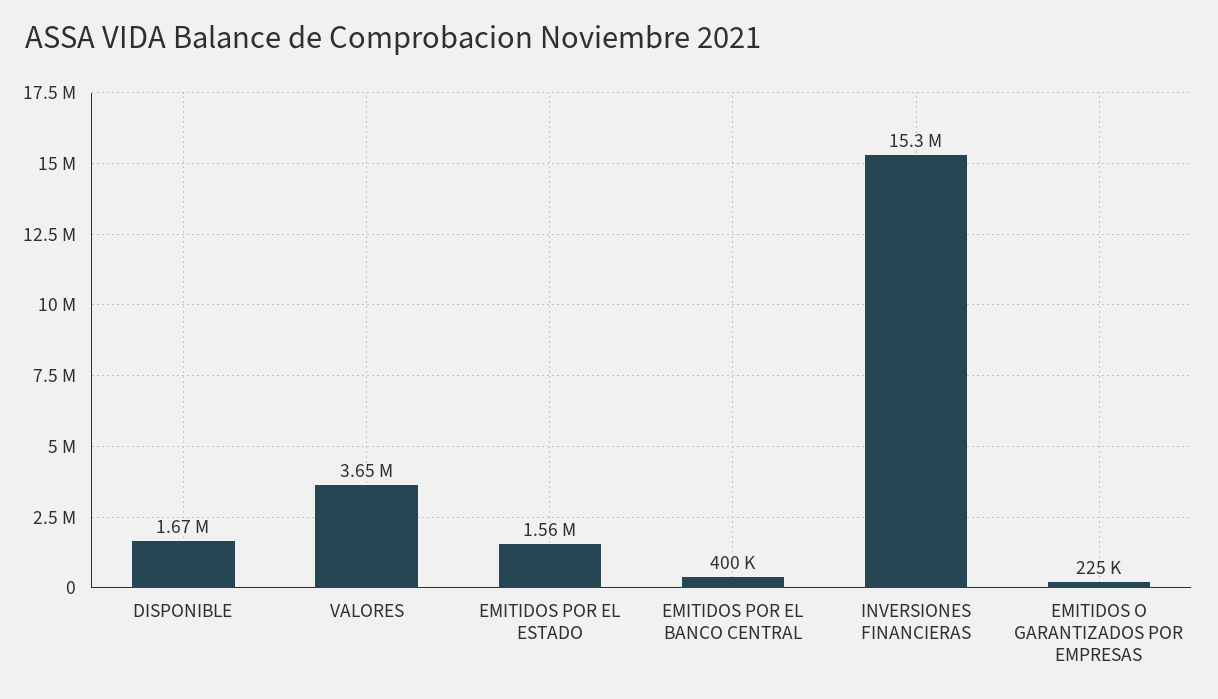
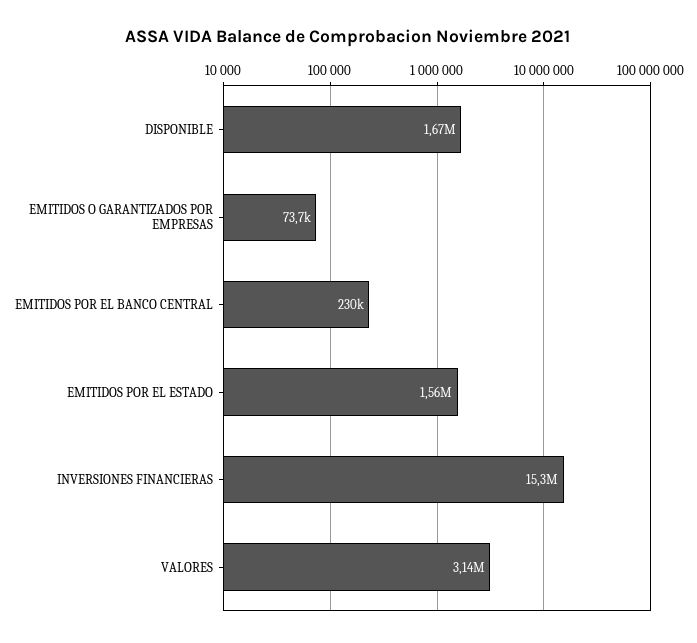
  {
    "DISPONIBLE": 1670000,
-   "VALORES": 3650000,
+   "VALORES": 3140000,
    "EMITIDOS POR EL ESTADO": 1560000,
-   "EMITIDOS POR EL BANCO CENTRAL": 400000,
+   "EMITIDOS POR EL BANCO CENTRAL": 230000,
    "INVERSIONES FINANCIERAS": 15300000,
-   "EMITIDOS O GARANTIZADOS POR EMPRESAS": 225000
+   "EMITIDOS O GARANTIZADOS POR EMPRESAS": 73700
  }

